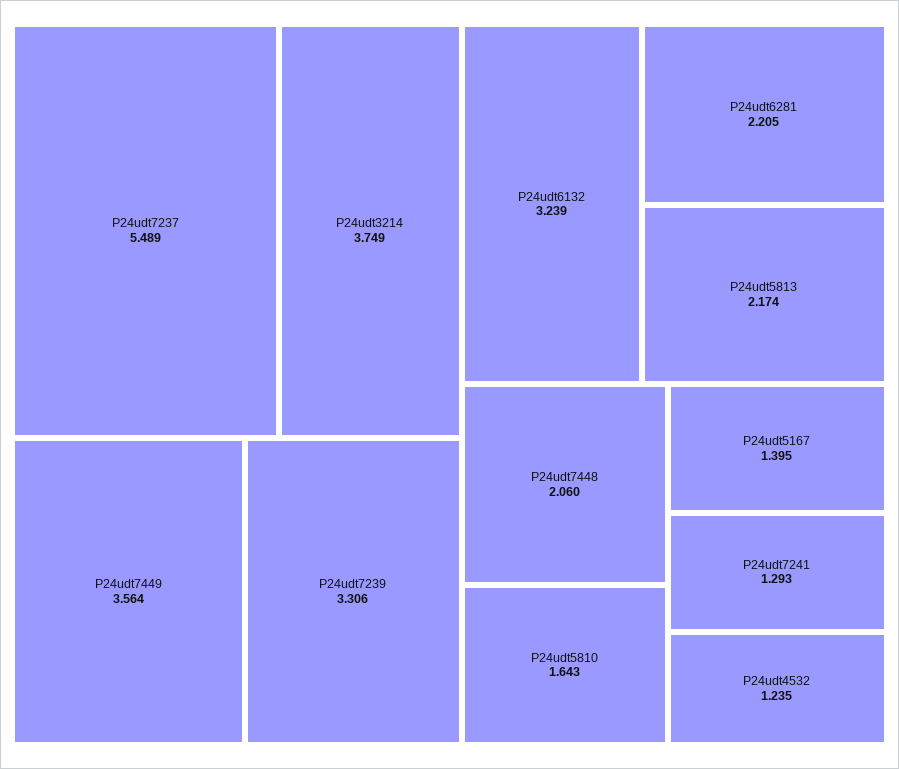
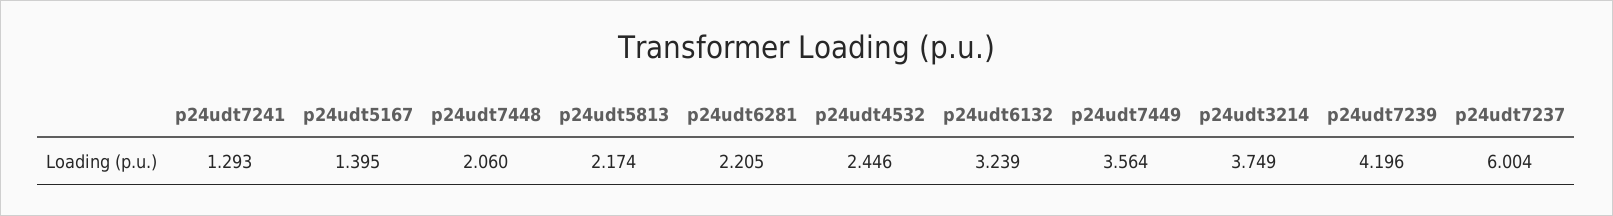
  {
-   "P24udt7237": 5.489,
+   "P24udt7237": 6.004,
    "P24udt3214": 3.749,
    "P24udt7449": 3.564,
-   "P24udt7239": 3.306,
+   "P24udt7239": 4.196,
    "P24udt6132": 3.239,
    "P24udt6281": 2.205,
    "P24udt5813": 2.174,
    "P24udt7448": 2.06,
-   "P24udt5810": 1.643,
    "P24udt5167": 1.395,
    "P24udt7241": 1.293,
-   "P24udt4532": 1.235
+   "P24udt4532": 2.446
  }

